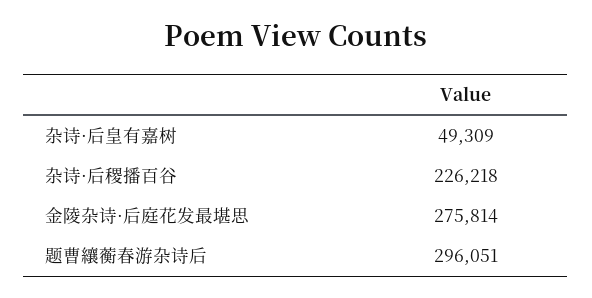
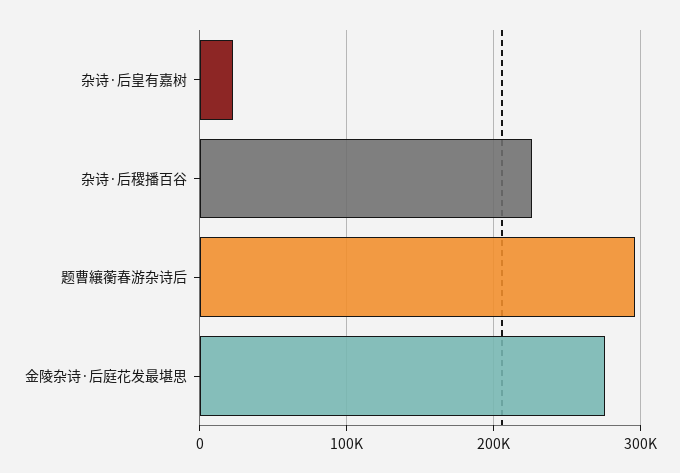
  {
-   "杂诗·后皇有嘉树": 49309,
+   "杂诗·后皇有嘉树": 20000,
    "杂诗·后稷播百谷": 226218,
    "金陵杂诗·后庭花发最堪思": 275814,
    "题曹纕蘅春游杂诗后": 296051
  }

